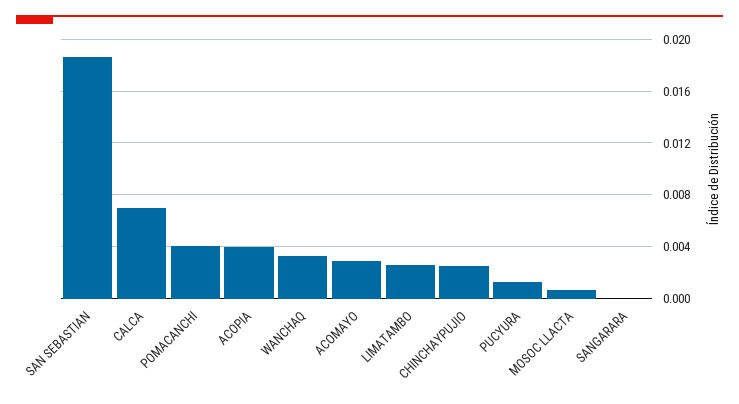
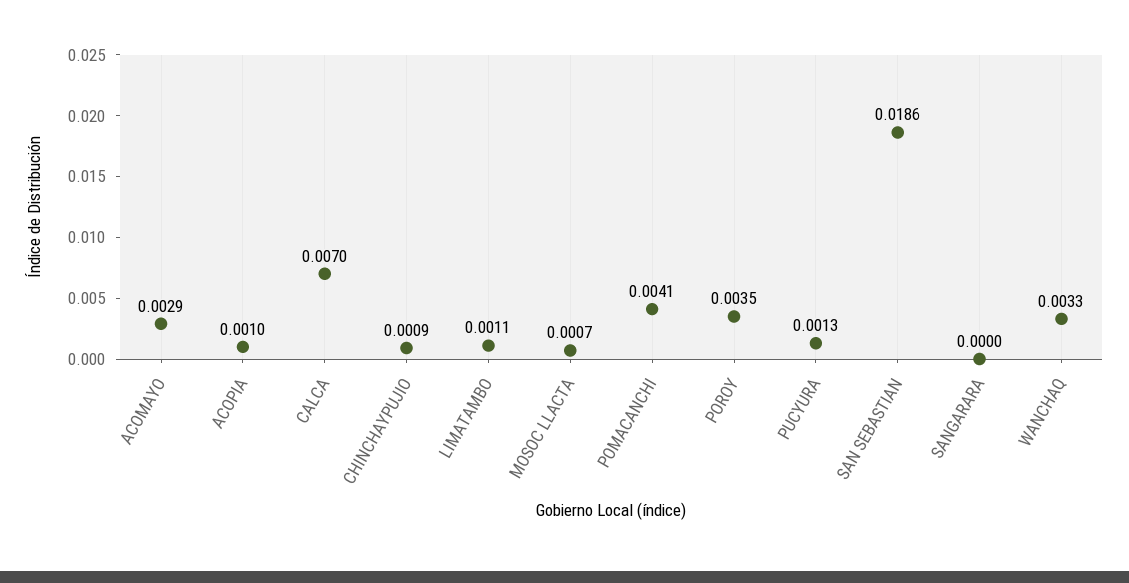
  {
    "SAN SEBASTIAN": 0.0186,
    "CALCA": 0.007,
    "POMACANCHI": 0.0041,
-   "ACOPIA": 0.004,
+   "ACOPIA": 0.001,
    "WANCHAQ": 0.0033,
    "ACOMAYO": 0.0029,
-   "LIMATAMBO": 0.0025,
+   "LIMATAMBO": 0.0011,
-   "CHINCHAYPUJIO": 0.0025,
+   "CHINCHAYPUJIO": 0.0009,
    "PUCYURA": 0.0013,
    "MOSOC LLACTA": 0.0007,
-   "SANGARARA": 0
+   "SANGARARA": 0,
+   "POROY": 0.0035
  }

